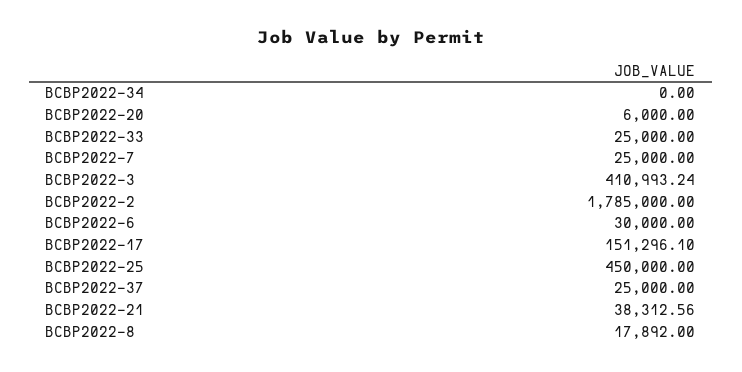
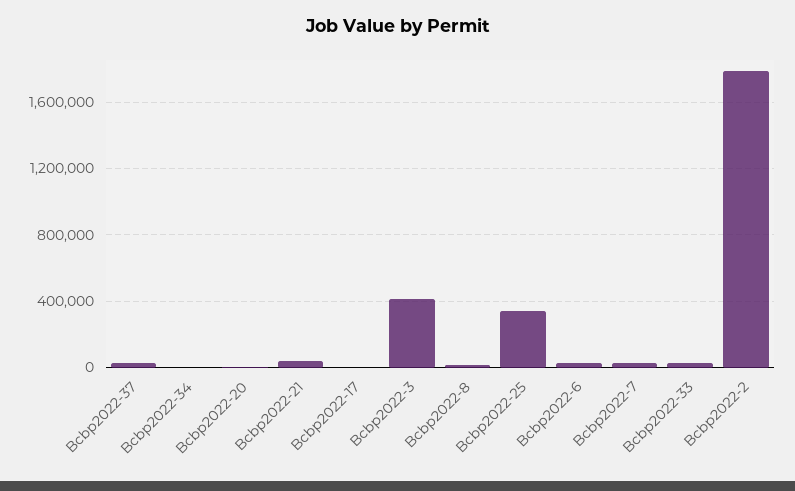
  {
    "BCBP2022-34": 0,
    "BCBP2022-20": 6000,
    "BCBP2022-33": 25000,
    "BCBP2022-7": 25000,
    "BCBP2022-3": 410993.24,
    "BCBP2022-2": 1785000,
    "BCBP2022-6": 30000,
-   "BCBP2022-17": 151296.1,
+   "BCBP2022-17": 0,
-   "BCBP2022-25": 450000,
+   "BCBP2022-25": 350000,
    "BCBP2022-37": 25000,
    "BCBP2022-21": 38312.56,
    "BCBP2022-8": 17892
  }

